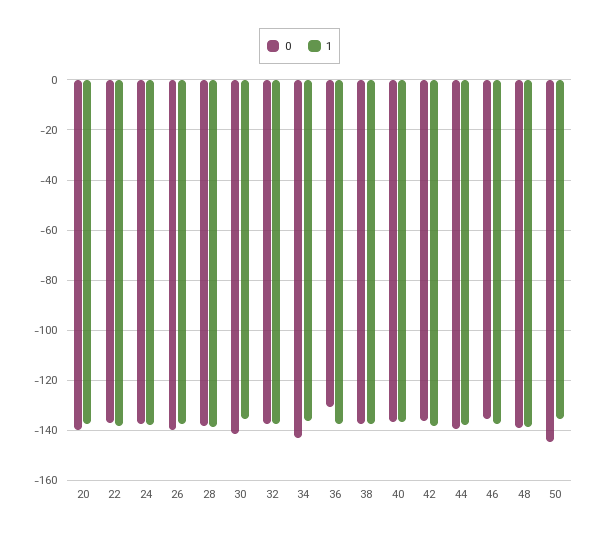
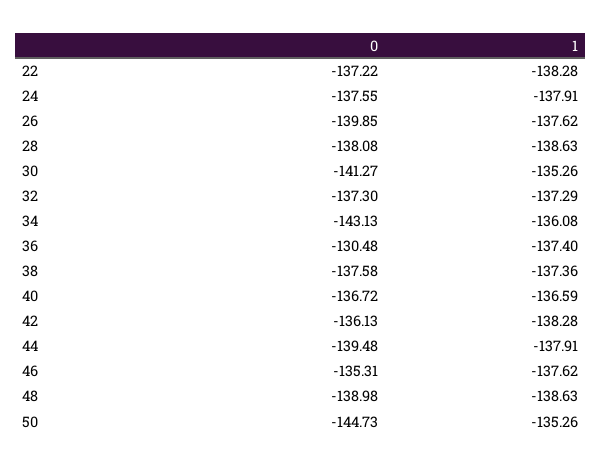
  {
    "0": {
-     "20": -140,
      "22": -137.22,
      "24": -137.55,
      "26": -139.85,
      "28": -138.08,
      "30": -141.27,
      "32": -137.3,
      "34": -143.13,
      "36": -130.48,
      "38": -137.58,
      "40": -136.72,
      "42": -136.13,
      "44": -139.48,
      "46": -135.31,
      "48": -138.98,
      "50": -144.73
    },
    "1": {
-     "20": -137.5,
      "22": -138.28,
      "24": -137.91,
      "26": -137.62,
      "28": -138.63,
      "30": -135.26,
      "32": -137.29,
      "34": -136.08,
      "36": -137.4,
      "38": -137.36,
      "40": -136.59,
      "42": -138.28,
      "44": -137.91,
      "46": -137.62,
      "48": -138.63,
      "50": -135.26
    }
  }

